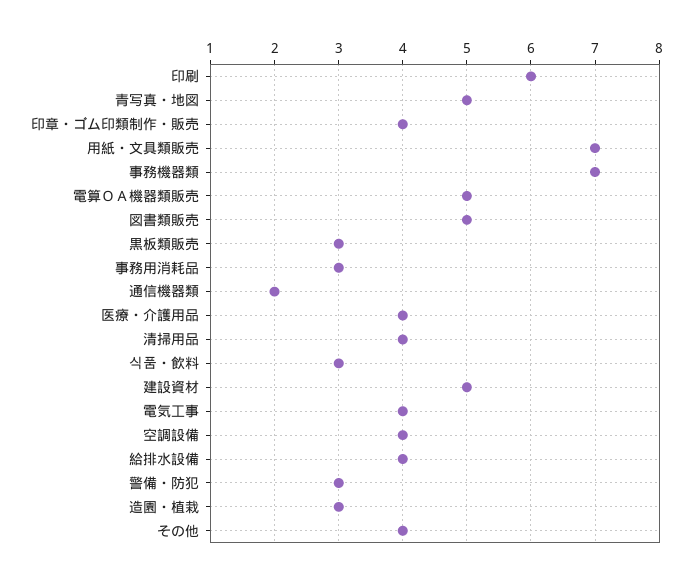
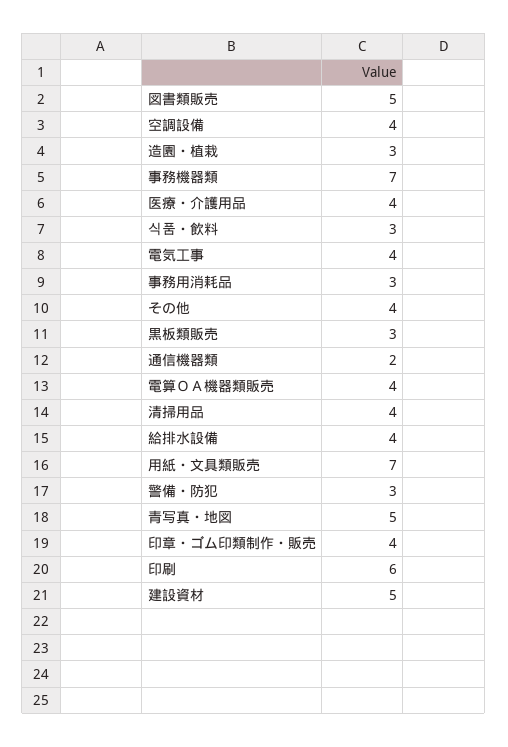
  {
    "印刷": 6,
    "青写真・地図": 5,
    "印章・ゴム印類制作・販売": 4,
    "用紙・文具類販売": 7,
    "事務機器類": 7,
-   "電算ＯＡ機器類販売": 5,
+   "電算ＯＡ機器類販売": 4,
    "図書類販売": 5,
    "黒板類販売": 3,
    "事務用消耗品": 3,
    "通信機器類": 2,
    "医療・介護用品": 4,
    "清掃用品": 4,
    "식품・飲料": 3,
    "建設資材": 5,
    "電気工事": 4,
    "空調設備": 4,
    "給排水設備": 4,
    "警備・防犯": 3,
    "造園・植栽": 3,
    "その他": 4
  }

